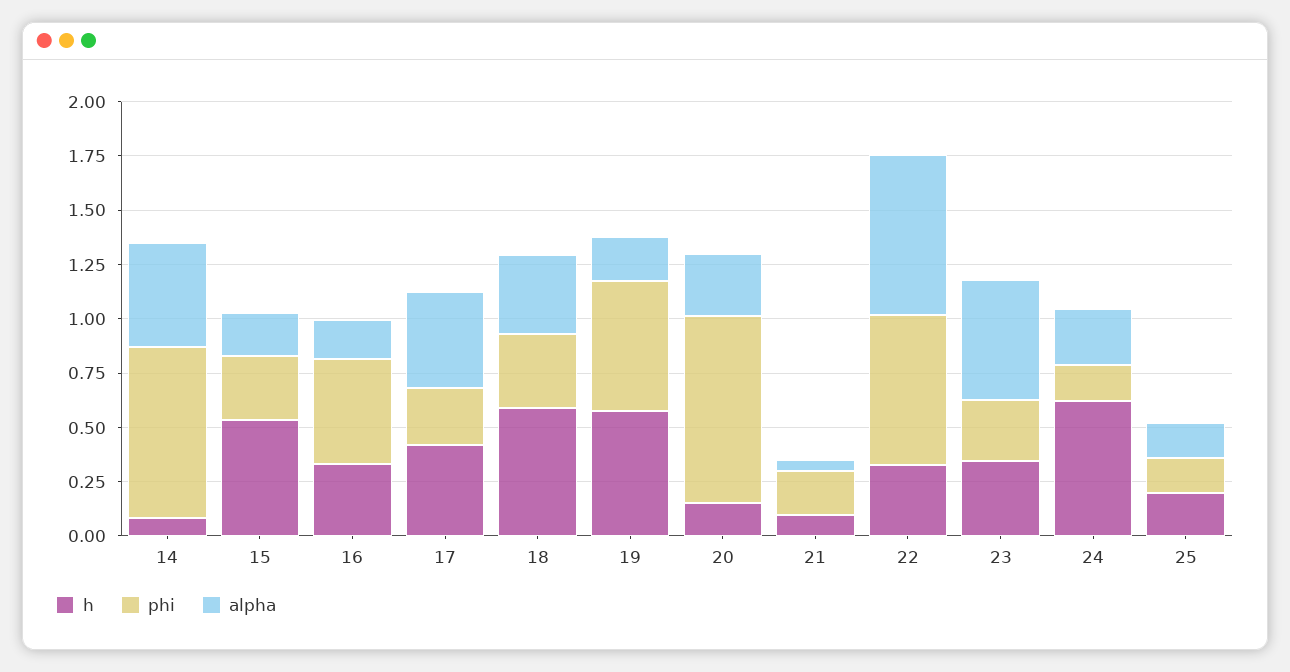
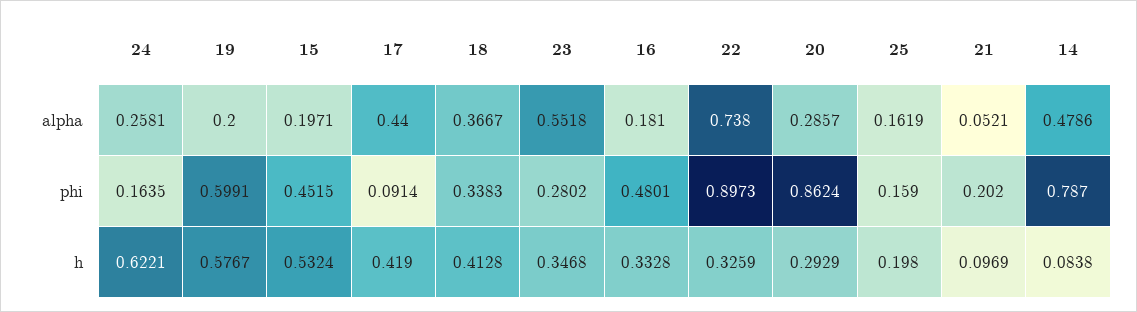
  {
    "h": {
      "14": 0.0838,
      "15": 0.5324,
      "16": 0.3328,
      "17": 0.419,
-     "18": 0.6,
+     "18": 0.4128,
      "19": 0.5767,
-     "20": 0.15,
+     "20": 0.2929,
      "21": 0.0969,
      "22": 0.3259,
      "23": 0.3468,
      "24": 0.6221,
      "25": 0.198
    },
    "phi": {
      "14": 0.787,
-     "15": 0.3,
+     "15": 0.4515,
      "16": 0.4801,
-     "17": 0.25,
+     "17": 0.0914,
      "18": 0.3383,
      "19": 0.5991,
      "20": 0.8624,
      "21": 0.202,
-     "22": 0.7,
+     "22": 0.8973,
      "23": 0.2802,
      "24": 0.1635,
      "25": 0.159
    },
    "alpha": {
      "14": 0.4786,
      "15": 0.1971,
      "16": 0.181,
      "17": 0.44,
      "18": 0.3667,
      "19": 0.2,
      "20": 0.2857,
      "21": 0.0521,
      "22": 0.738,
      "23": 0.5518,
      "24": 0.2581,
      "25": 0.1619
    }
  }

